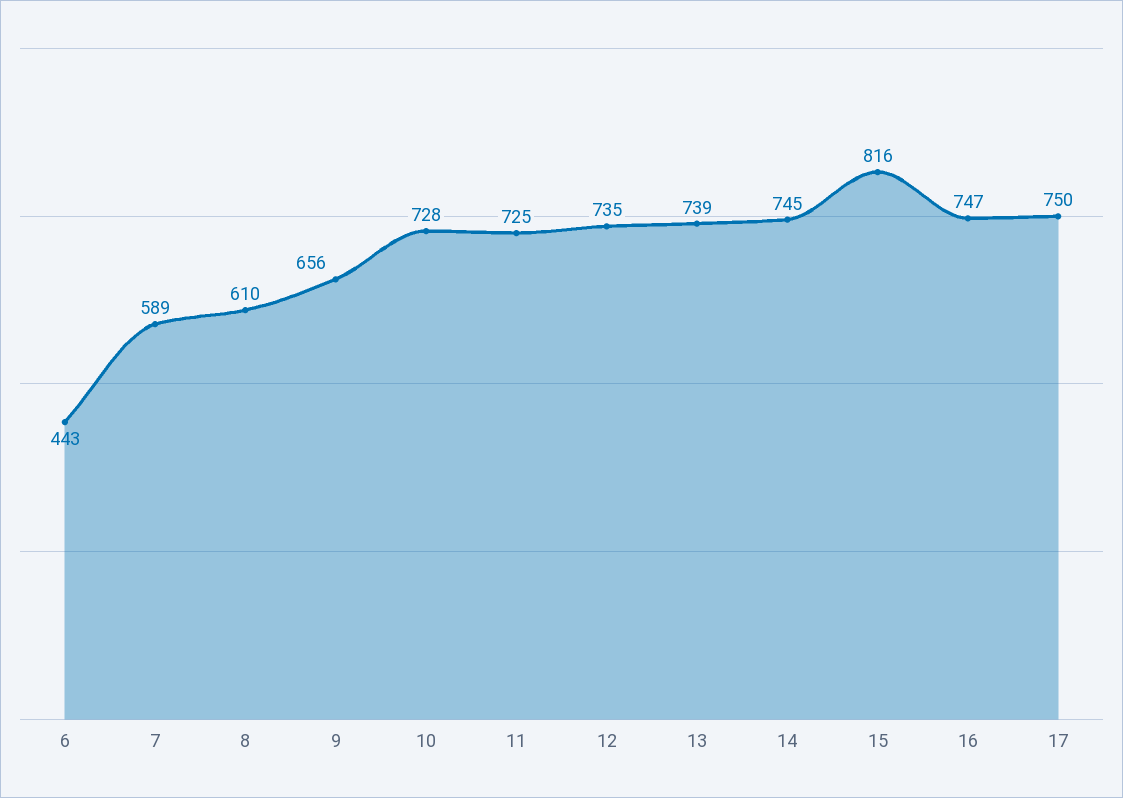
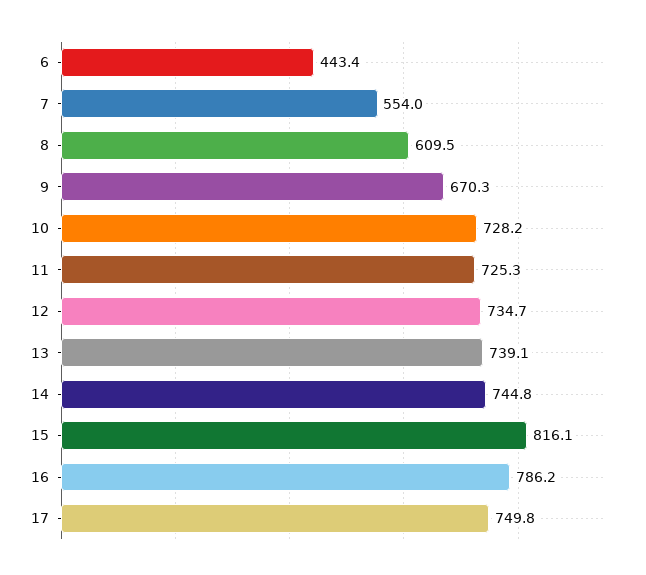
  {
    "6": 443.4,
-   "7": 589,
+   "7": 554,
    "8": 609.5,
-   "9": 656,
+   "9": 670.3,
    "10": 728.2,
    "11": 725.3,
    "12": 734.7,
    "13": 739.1,
    "14": 744.8,
    "15": 816.1,
-   "16": 747,
+   "16": 786.2,
    "17": 749.8
  }

